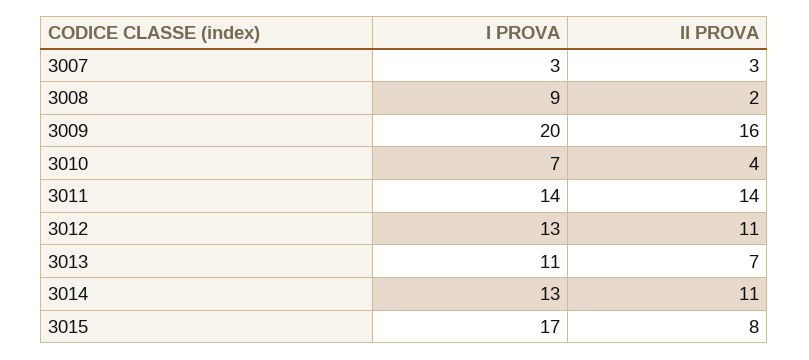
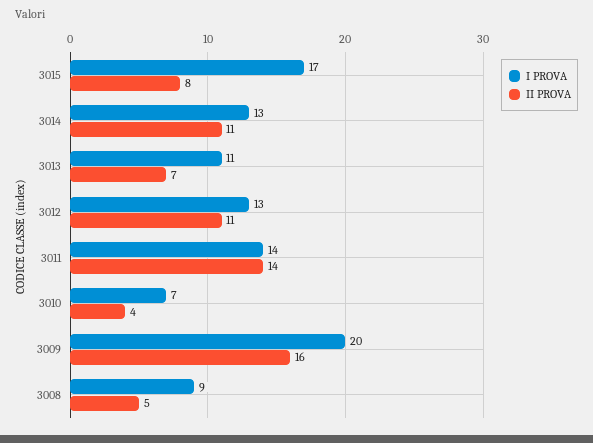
  {
    "I PROVA": {
-     "3007": 3,
      "3008": 9,
      "3009": 20,
      "3010": 7,
      "3011": 14,
      "3012": 13,
      "3013": 11,
      "3014": 13,
      "3015": 17
    },
    "II PROVA": {
-     "3007": 3,
-     "3008": 2,
+     "3008": 5,
      "3009": 16,
      "3010": 4,
      "3011": 14,
      "3012": 11,
      "3013": 7,
      "3014": 11,
      "3015": 8
    }
  }

